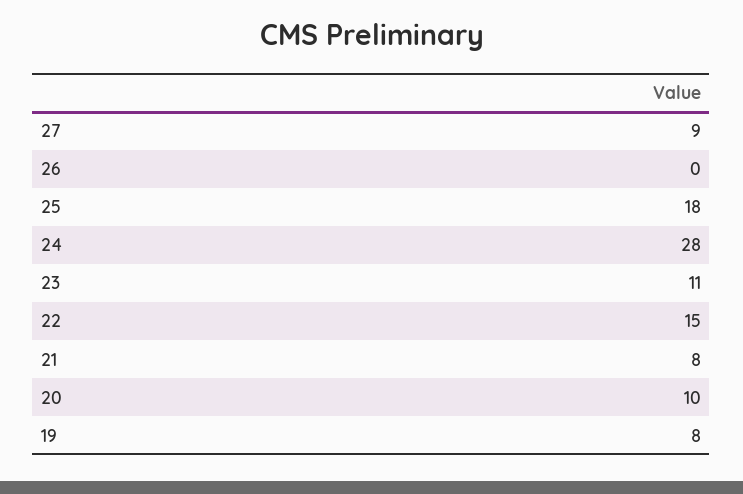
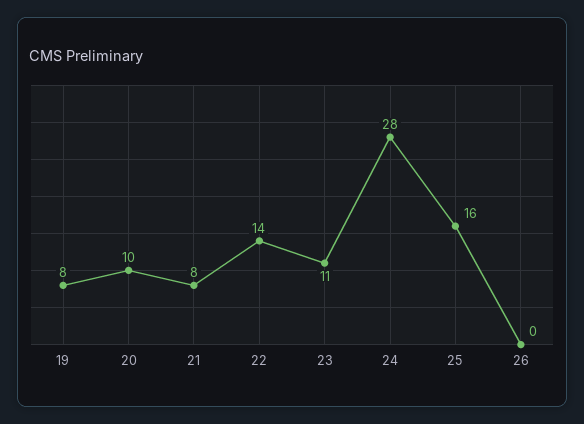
  {
-   "27": 9,
    "26": 0,
-   "25": 18,
+   "25": 16,
    "24": 28,
    "23": 11,
-   "22": 15,
+   "22": 14,
    "21": 8,
    "20": 10,
    "19": 8
  }

